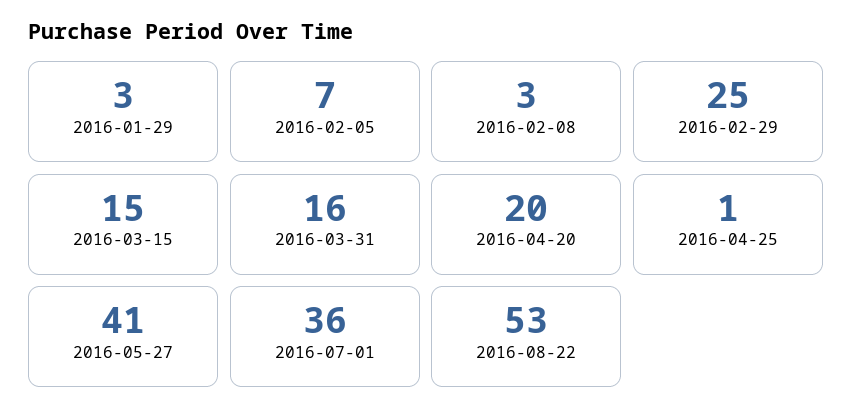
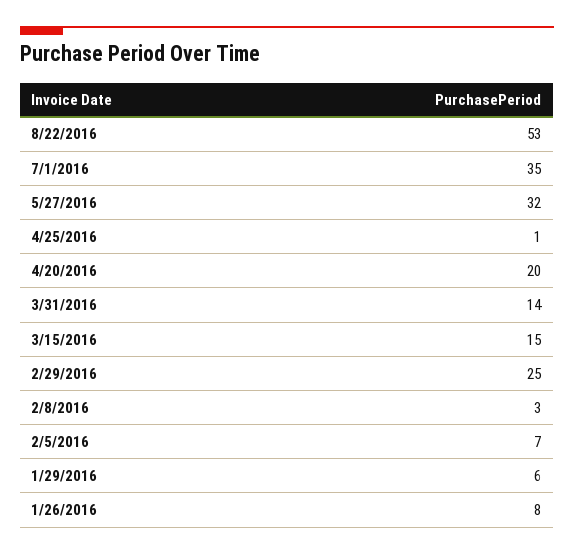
  {
-   "2016-01-29": 3,
+   "2016-01-29": 6,
    "2016-02-05": 7,
    "2016-02-08": 3,
    "2016-02-29": 25,
    "2016-03-15": 15,
-   "2016-03-31": 16,
+   "2016-03-31": 14,
    "2016-04-20": 20,
    "2016-04-25": 1,
-   "2016-05-27": 41,
+   "2016-05-27": 32,
-   "2016-07-01": 36,
+   "2016-07-01": 35,
-   "2016-08-22": 53
+   "2016-08-22": 53,
+   "1/26/2016": 8
  }

